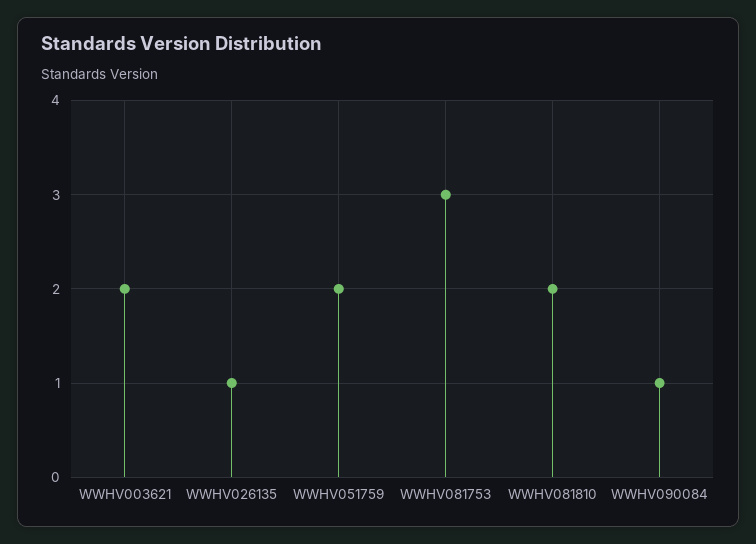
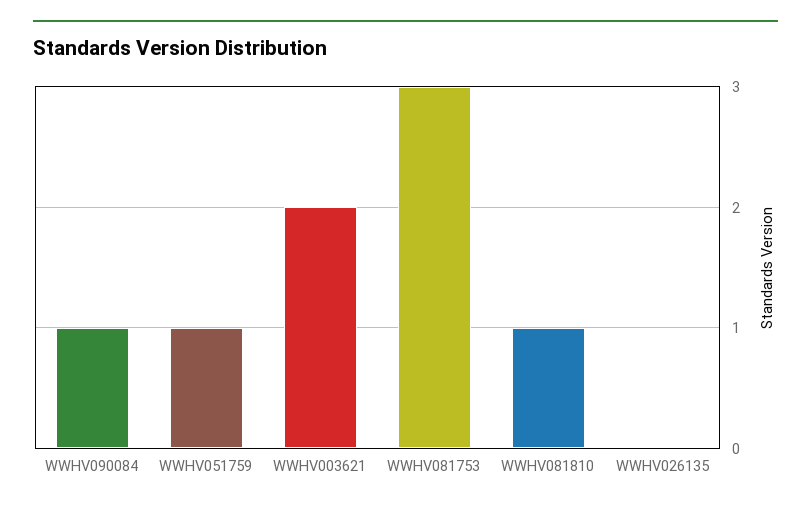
  {
    "WWHV003621": 2,
-   "WWHV026135": 1,
+   "WWHV026135": 0,
-   "WWHV051759": 2,
+   "WWHV051759": 1,
    "WWHV081753": 3,
-   "WWHV081810": 2,
+   "WWHV081810": 1,
    "WWHV090084": 1
  }

